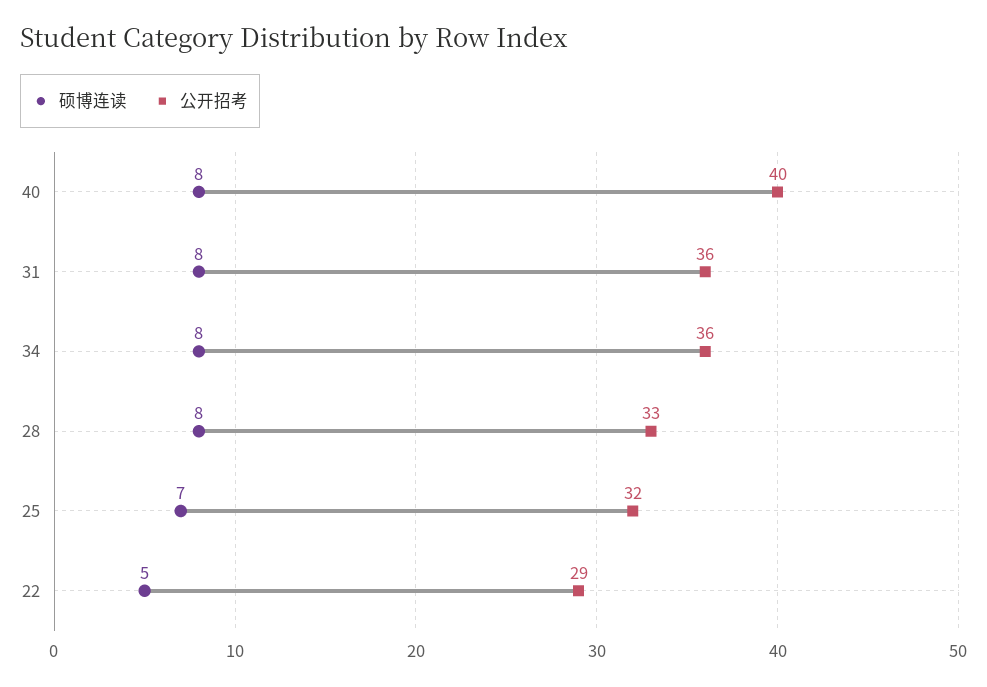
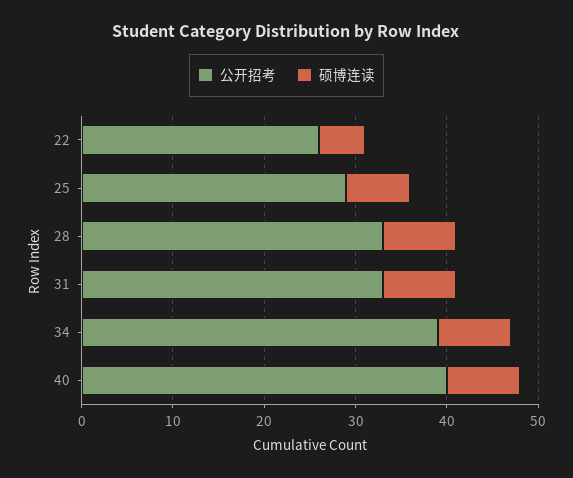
  {
    "硕博连读": {
      "40": 8,
      "31": 8,
      "34": 8,
      "28": 8,
      "25": 7,
      "22": 5
    },
    "公开招考": {
      "40": 40,
-     "31": 36,
+     "31": 33,
-     "34": 36,
+     "34": 39,
      "28": 33,
-     "25": 32,
+     "25": 29,
-     "22": 29
+     "22": 26
    }
  }

